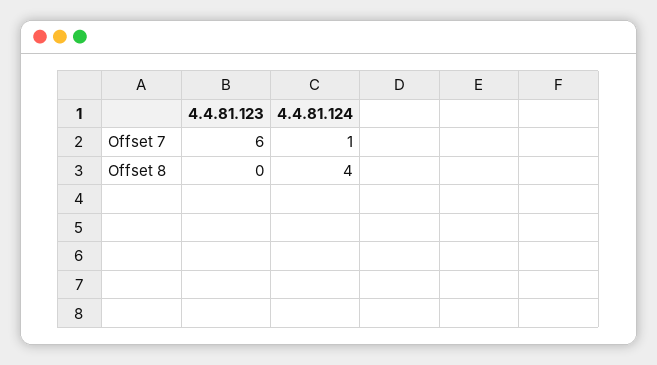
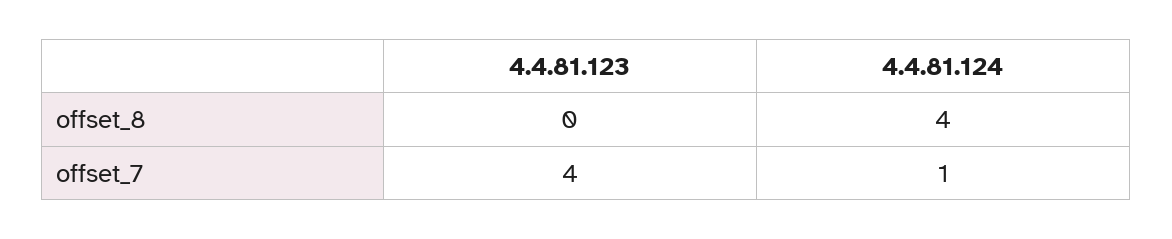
  {
    "4.4.81.123": {
-     "Offset 7": 6,
+     "Offset 7": 4,
      "Offset 8": 0
    },
    "4.4.81.124": {
      "Offset 7": 1,
      "Offset 8": 4
    }
  }

